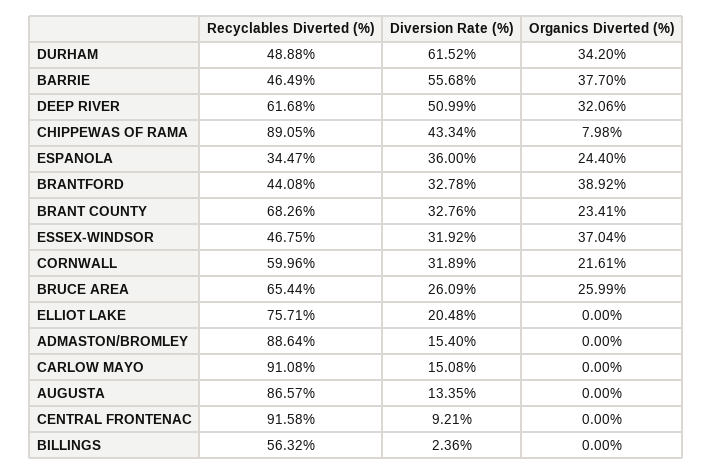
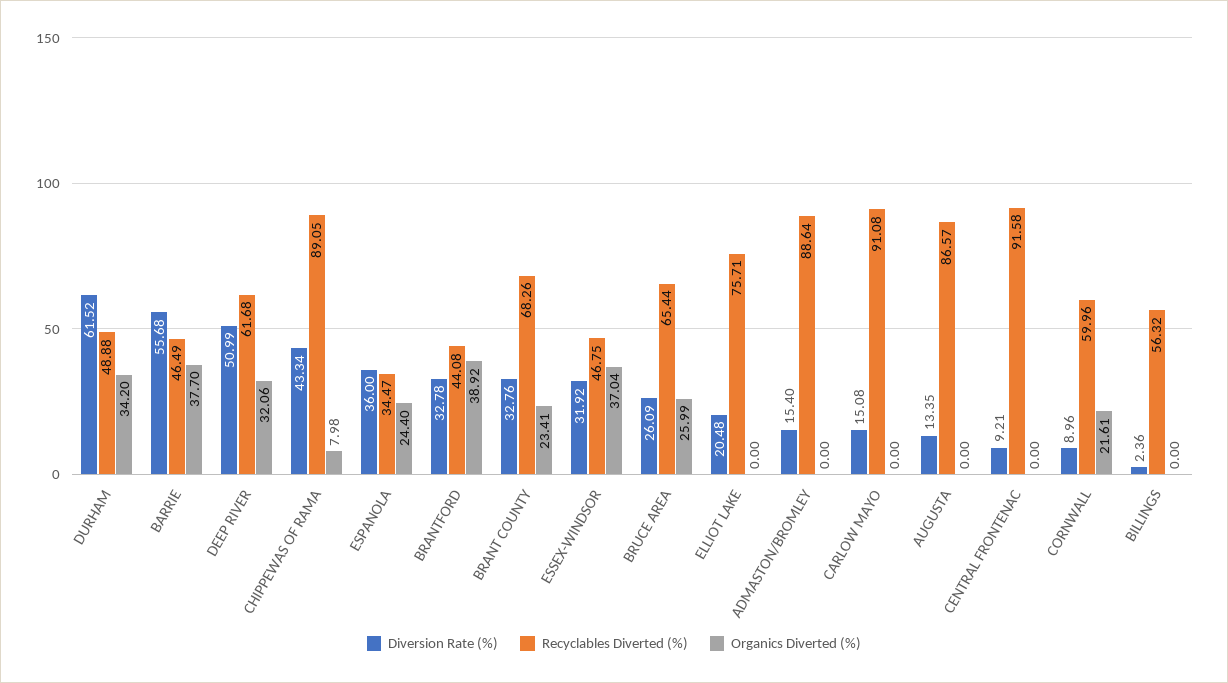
  {
    "Recyclables Diverted (%)": {
      "DURHAM": 48.88,
      "BARRIE": 46.49,
      "DEEP RIVER": 61.68,
      "CHIPPEWAS OF RAMA": 89.05,
      "ESPANOLA": 34.47,
      "BRANTFORD": 44.08,
      "BRANT COUNTY": 68.26,
      "ESSEX-WINDSOR": 46.75,
      "CORNWALL": 59.96,
      "BRUCE AREA": 65.44,
      "ELLIOT LAKE": 75.71,
      "ADMASTON/BROMLEY": 88.64,
      "CARLOW MAYO": 91.08,
      "AUGUSTA": 86.57,
      "CENTRAL FRONTENAC": 91.58,
      "BILLINGS": 56.32
    },
    "Diversion Rate (%)": {
      "DURHAM": 61.52,
      "BARRIE": 55.68,
      "DEEP RIVER": 50.99,
      "CHIPPEWAS OF RAMA": 43.34,
      "ESPANOLA": 36,
      "BRANTFORD": 32.78,
      "BRANT COUNTY": 32.76,
      "ESSEX-WINDSOR": 31.92,
-     "CORNWALL": 31.89,
+     "CORNWALL": 8.96,
      "BRUCE AREA": 26.09,
      "ELLIOT LAKE": 20.48,
      "ADMASTON/BROMLEY": 15.4,
      "CARLOW MAYO": 15.08,
      "AUGUSTA": 13.35,
      "CENTRAL FRONTENAC": 9.21,
      "BILLINGS": 2.36
    },
    "Organics Diverted (%)": {
      "DURHAM": 34.2,
      "BARRIE": 37.7,
      "DEEP RIVER": 32.06,
      "CHIPPEWAS OF RAMA": 7.98,
      "ESPANOLA": 24.4,
      "BRANTFORD": 38.92,
      "BRANT COUNTY": 23.41,
      "ESSEX-WINDSOR": 37.04,
      "CORNWALL": 21.61,
      "BRUCE AREA": 25.99,
      "ELLIOT LAKE": 0,
      "ADMASTON/BROMLEY": 0,
      "CARLOW MAYO": 0,
      "AUGUSTA": 0,
      "CENTRAL FRONTENAC": 0,
      "BILLINGS": 0
    }
  }

